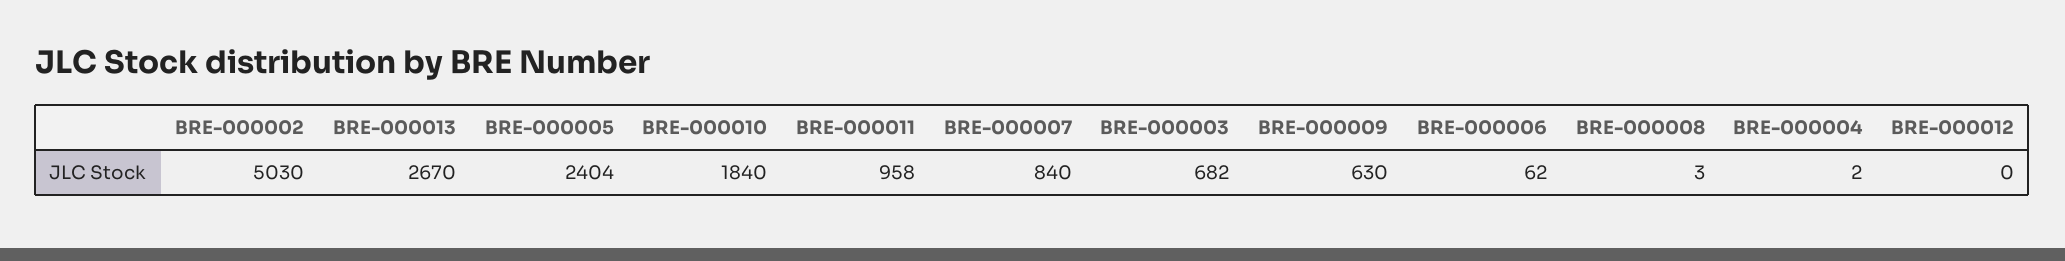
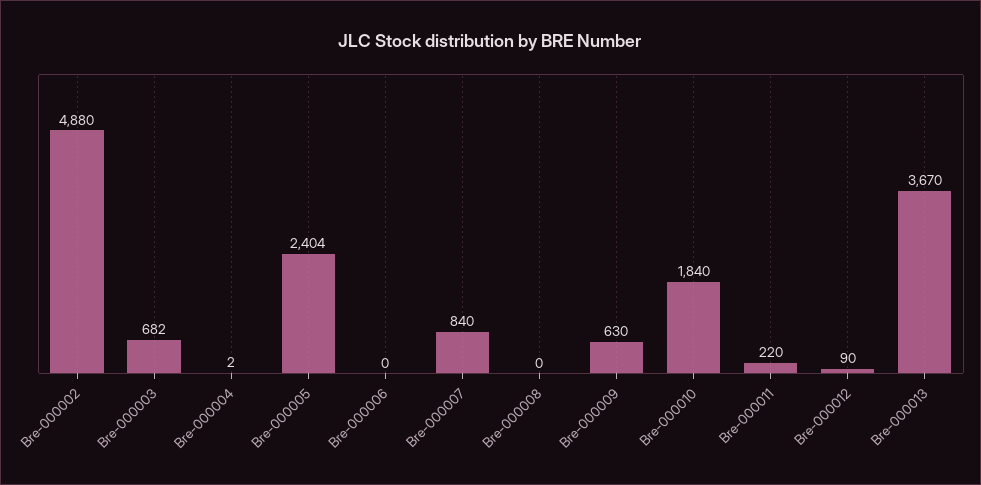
  {
-   "BRE-000002": 5030,
+   "BRE-000002": 4880,
-   "BRE-000013": 2670,
+   "BRE-000013": 3670,
    "BRE-000005": 2404,
    "BRE-000010": 1840,
-   "BRE-000011": 958,
+   "BRE-000011": 220,
    "BRE-000007": 840,
    "BRE-000003": 682,
    "BRE-000009": 630,
-   "BRE-000006": 62,
+   "BRE-000006": 0,
-   "BRE-000008": 3,
+   "BRE-000008": 0,
    "BRE-000004": 2,
-   "BRE-000012": 0
+   "BRE-000012": 90
  }

